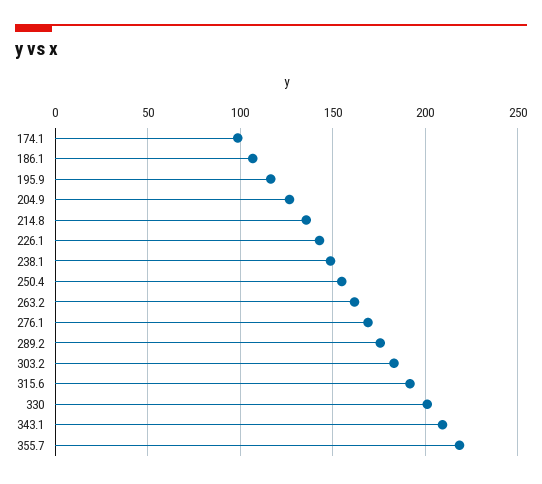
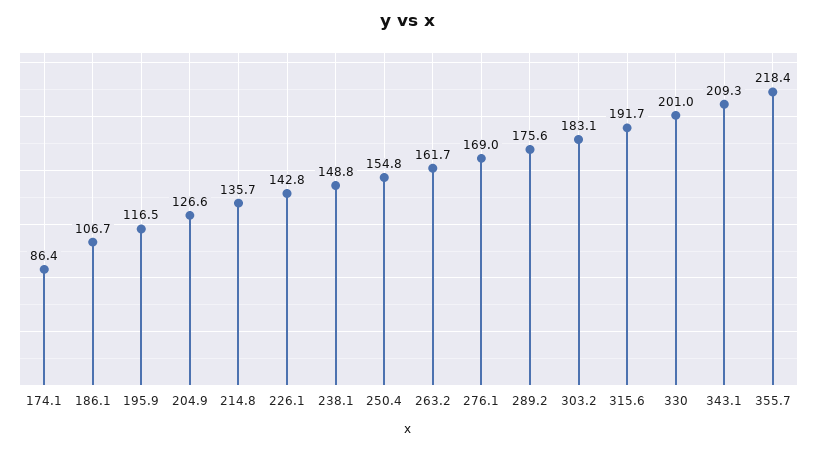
  {
-   "174.1": 100,
+   "174.1": 86.4,
    "186.1": 106.7,
    "195.9": 116.5,
    "204.9": 126.6,
    "214.8": 135.7,
    "226.1": 142.8,
    "238.1": 148.8,
    "250.4": 154.8,
    "263.2": 161.7,
    "276.1": 169,
    "289.2": 175.6,
    "303.2": 183.1,
    "315.6": 191.7,
    "330": 201,
    "343.1": 209.3,
    "355.7": 218.4
  }

